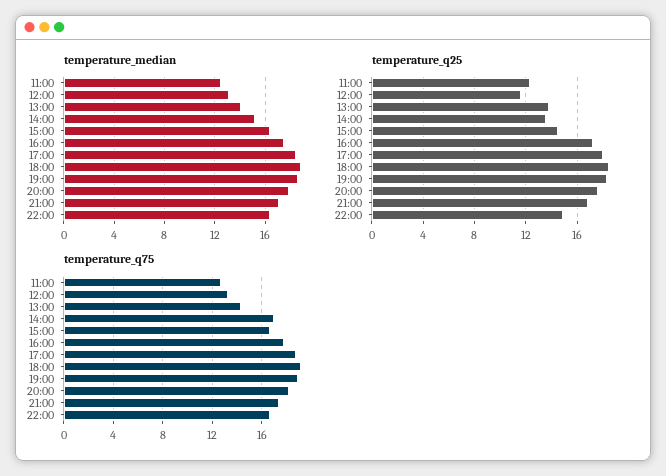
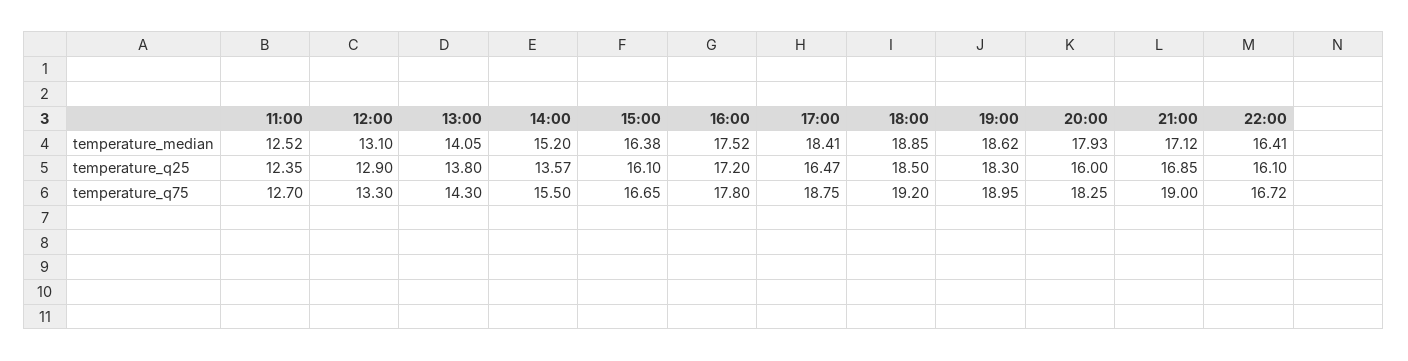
  {
    "temperature_median": {
      "11:00": 12.52,
      "12:00": 13.1,
      "13:00": 14.05,
      "14:00": 15.2,
      "15:00": 16.38,
      "16:00": 17.52,
      "17:00": 18.41,
      "18:00": 18.85,
      "19:00": 18.62,
      "20:00": 17.93,
      "21:00": 17.12,
      "22:00": 16.41
    },
    "temperature_q25": {
      "11:00": 12.35,
-     "12:00": 11.5,
+     "12:00": 12.9,
      "13:00": 13.8,
      "14:00": 13.57,
-     "15:00": 14.5,
+     "15:00": 16.1,
      "16:00": 17.2,
-     "17:00": 18,
+     "17:00": 16.47,
      "18:00": 18.5,
      "19:00": 18.3,
-     "20:00": 17.5,
+     "20:00": 16,
      "21:00": 16.85,
-     "22:00": 15
+     "22:00": 16.1
    },
    "temperature_q75": {
      "11:00": 12.7,
      "12:00": 13.3,
      "13:00": 14.3,
-     "14:00": 17,
+     "14:00": 15.5,
      "15:00": 16.65,
      "16:00": 17.8,
      "17:00": 18.75,
      "18:00": 19.2,
      "19:00": 18.95,
      "20:00": 18.25,
-     "21:00": 17.5,
+     "21:00": 19,
      "22:00": 16.72
    }
  }

